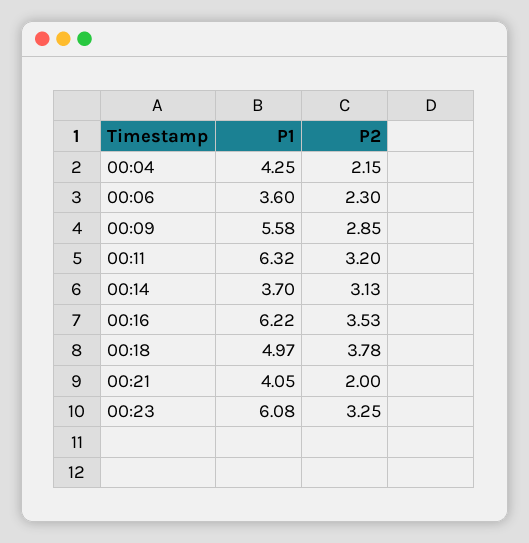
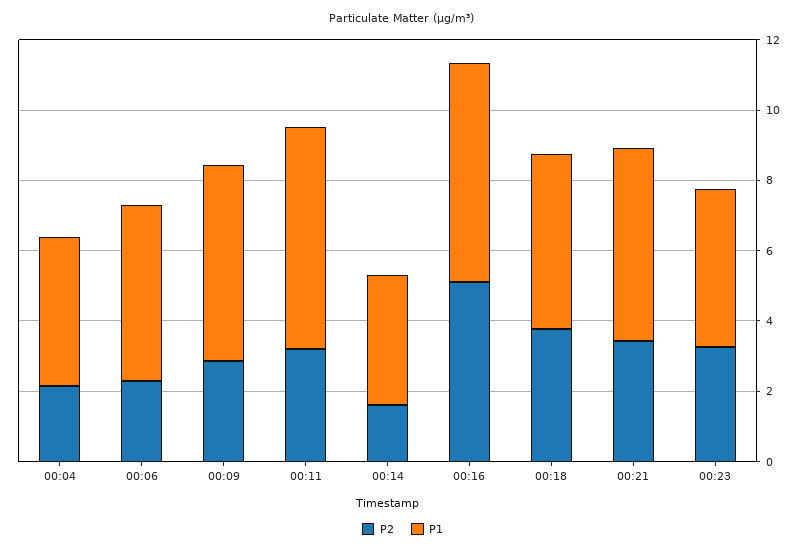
  {
    "P1": {
      "00:04": 4.25,
-     "00:06": 3.6,
+     "00:06": 5,
      "00:09": 5.58,
      "00:11": 6.32,
      "00:14": 3.7,
      "00:16": 6.22,
      "00:18": 4.97,
-     "00:21": 4.05,
+     "00:21": 5.5,
-     "00:23": 6.08
+     "00:23": 4.5
    },
    "P2": {
      "00:04": 2.15,
      "00:06": 2.3,
      "00:09": 2.85,
      "00:11": 3.2,
-     "00:14": 3.13,
+     "00:14": 1.5,
-     "00:16": 3.53,
+     "00:16": 5,
      "00:18": 3.78,
-     "00:21": 2,
+     "00:21": 3.5,
      "00:23": 3.25
    }
  }

